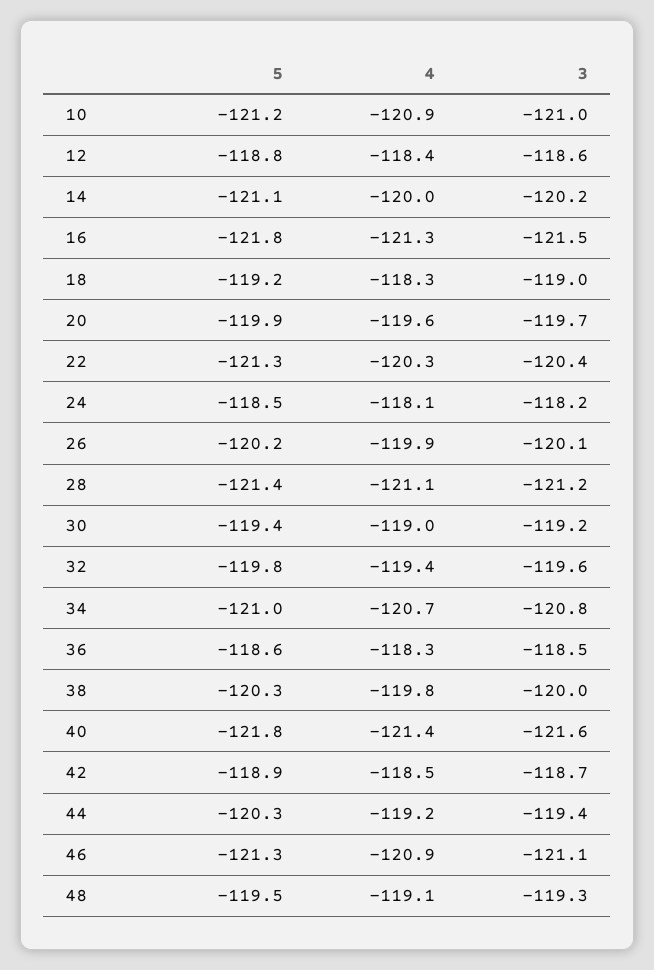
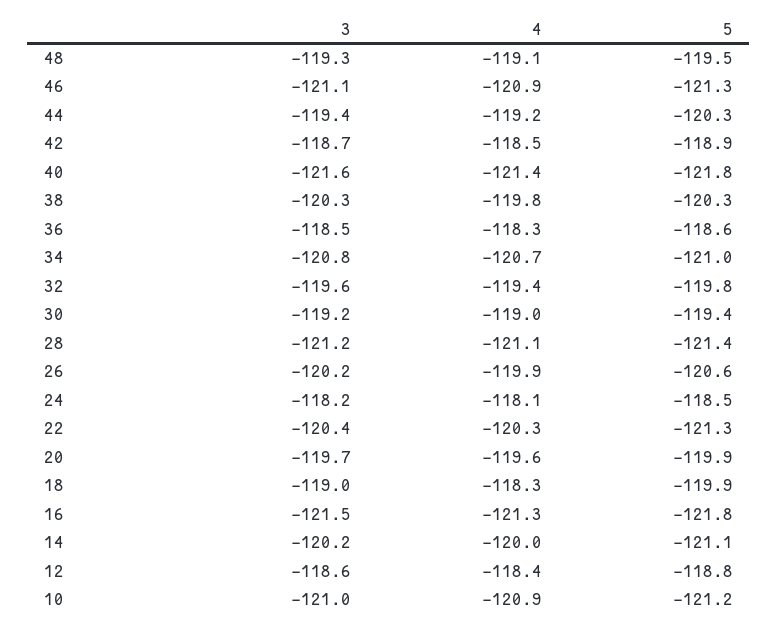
  {
    "5": {
      "10": -121.2,
      "12": -118.8,
      "14": -121.1,
      "16": -121.8,
-     "18": -119.2,
+     "18": -119.9,
      "20": -119.9,
      "22": -121.3,
      "24": -118.5,
-     "26": -120.2,
+     "26": -120.6,
      "28": -121.4,
      "30": -119.4,
      "32": -119.8,
      "34": -121,
      "36": -118.6,
      "38": -120.3,
      "40": -121.8,
      "42": -118.9,
      "44": -120.3,
      "46": -121.3,
      "48": -119.5
    },
    "4": {
      "10": -120.9,
      "12": -118.4,
      "14": -120,
      "16": -121.3,
      "18": -118.3,
      "20": -119.6,
      "22": -120.3,
      "24": -118.1,
      "26": -119.9,
      "28": -121.1,
      "30": -119,
      "32": -119.4,
      "34": -120.7,
      "36": -118.3,
      "38": -119.8,
      "40": -121.4,
      "42": -118.5,
      "44": -119.2,
      "46": -120.9,
      "48": -119.1
    },
    "3": {
      "10": -121,
      "12": -118.6,
      "14": -120.2,
      "16": -121.5,
      "18": -119,
      "20": -119.7,
      "22": -120.4,
      "24": -118.2,
-     "26": -120.1,
+     "26": -120.2,
      "28": -121.2,
      "30": -119.2,
      "32": -119.6,
      "34": -120.8,
      "36": -118.5,
-     "38": -120,
+     "38": -120.3,
      "40": -121.6,
      "42": -118.7,
      "44": -119.4,
      "46": -121.1,
      "48": -119.3
    }
  }

